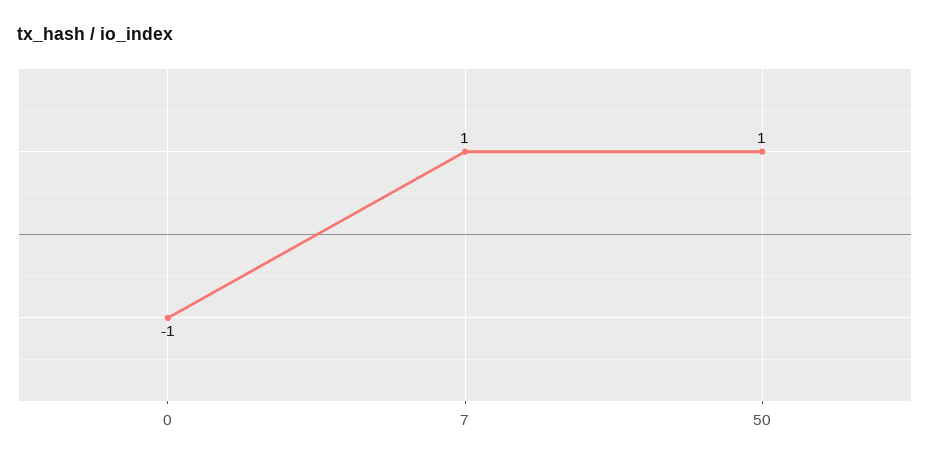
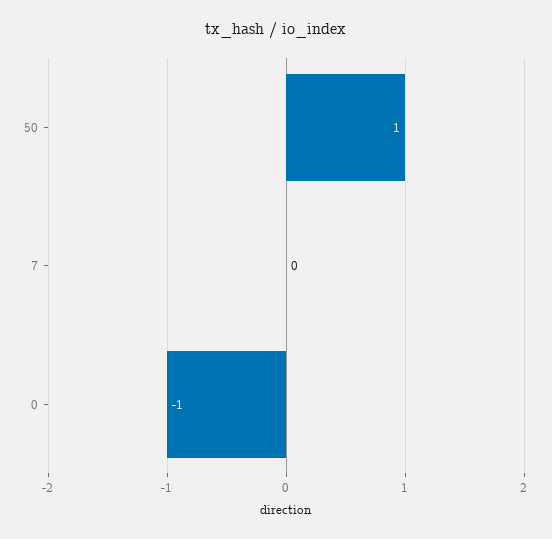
  {
    "0": -1,
-   "7": 1,
+   "7": 0,
    "50": 1
  }

